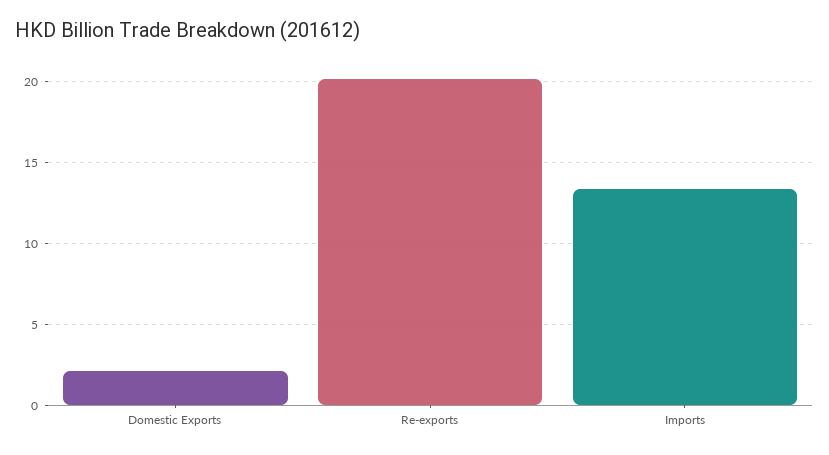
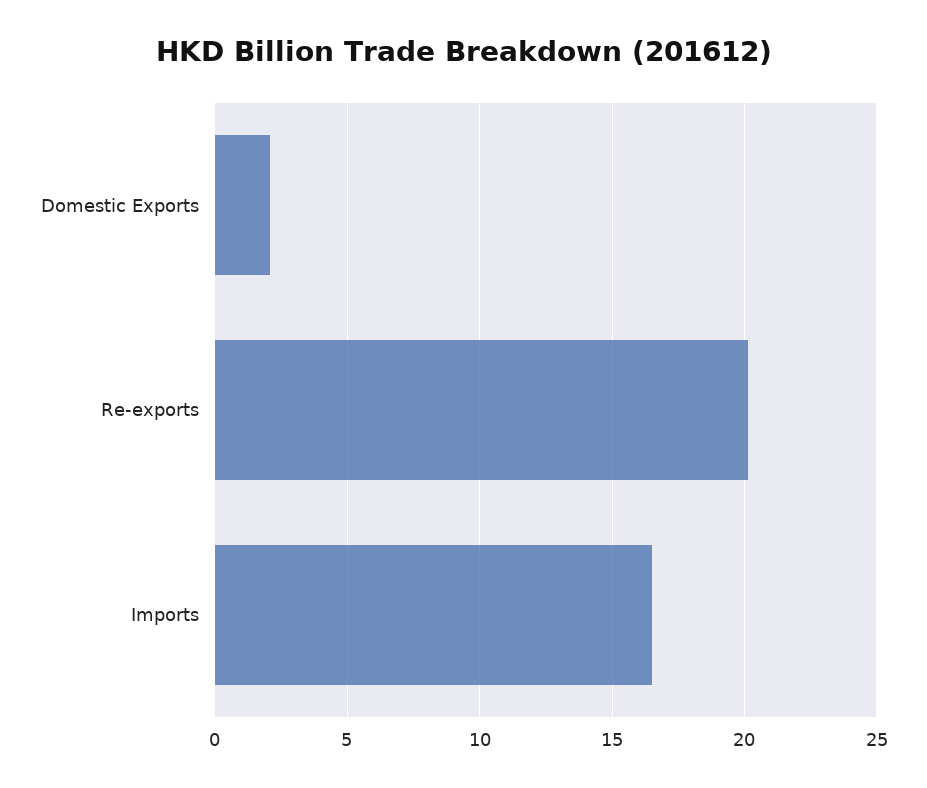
  {
    "Domestic Exports": 2,
    "Re-exports": 20,
-   "Imports": 13.5
+   "Imports": 16.5
  }

